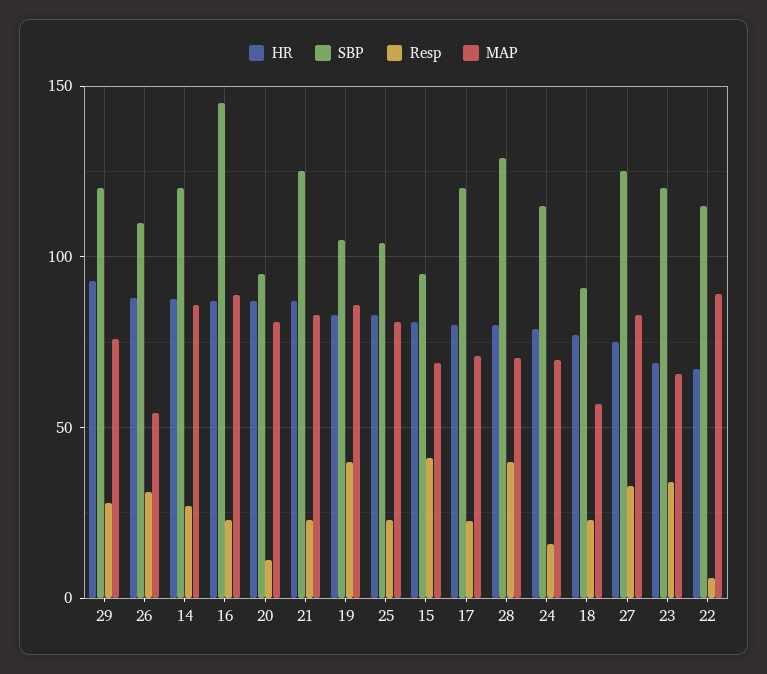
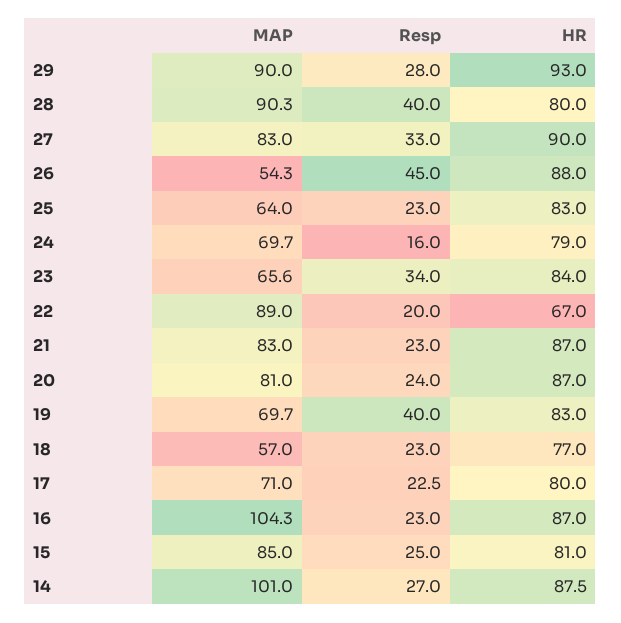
  {
    "HR": {
      "29": 93,
      "26": 88,
      "14": 87.5,
      "16": 87,
      "20": 87,
      "21": 87,
      "19": 83,
      "25": 83,
      "15": 81,
      "17": 80,
      "28": 80,
      "24": 79,
      "18": 77,
-     "27": 75,
+     "27": 90,
-     "23": 70,
+     "23": 84,
      "22": 67
    },
-   "SBP": {
-     "29": 120,
-     "26": 110,
-     "14": 120,
-     "16": 145,
-     "20": 95,
-     "21": 125,
-     "19": 105,
-     "25": 105,
-     "15": 95,
-     "17": 120,
-     "28": 130,
-     "24": 115,
-     "18": 90,
-     "27": 125,
-     "23": 120,
-     "22": 115
-   },
    "Resp": {
      "29": 28,
-     "26": 30,
+     "26": 45,
      "14": 27,
      "16": 23,
-     "20": 10,
+     "20": 24,
      "21": 23,
      "19": 40,
      "25": 23,
-     "15": 40,
+     "15": 25,
      "17": 22.5,
      "28": 40,
      "24": 16,
      "18": 23,
      "27": 33,
      "23": 34,
-     "22": 5
+     "22": 20
    },
    "MAP": {
-     "29": 75,
+     "29": 90,
      "26": 54.3,
-     "14": 85,
+     "14": 101,
-     "16": 90,
+     "16": 104.3,
      "20": 81,
      "21": 83,
-     "19": 85,
+     "19": 69.7,
-     "25": 80,
+     "25": 64,
-     "15": 70,
+     "15": 85,
      "17": 71,
-     "28": 70,
+     "28": 90.3,
      "24": 69.7,
      "18": 57,
      "27": 83,
      "23": 65.6,
      "22": 89
    }
  }

